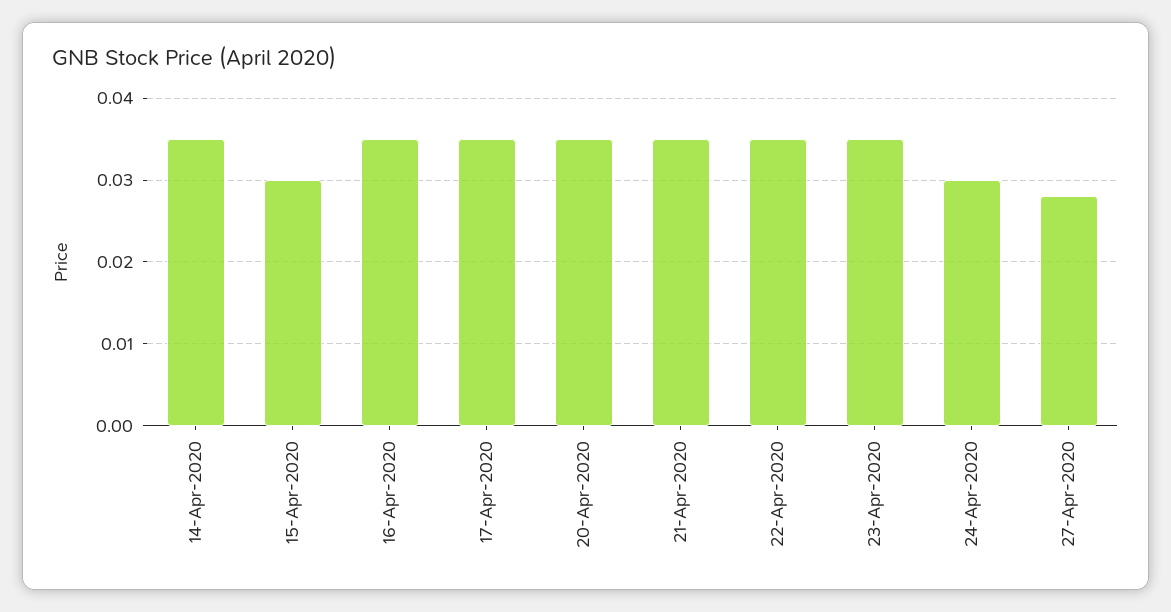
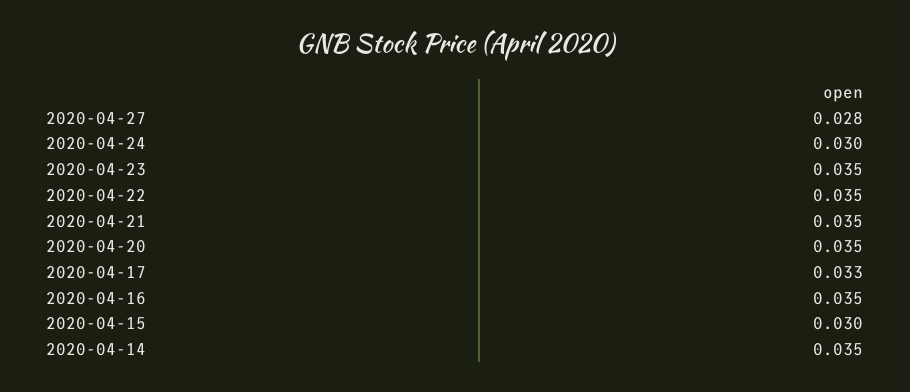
  {
    "14-Apr-2020": 0.035,
    "15-Apr-2020": 0.03,
    "16-Apr-2020": 0.035,
-   "17-Apr-2020": 0.035,
+   "17-Apr-2020": 0.033,
    "20-Apr-2020": 0.035,
    "21-Apr-2020": 0.035,
    "22-Apr-2020": 0.035,
    "23-Apr-2020": 0.035,
    "24-Apr-2020": 0.03,
    "27-Apr-2020": 0.028
  }

